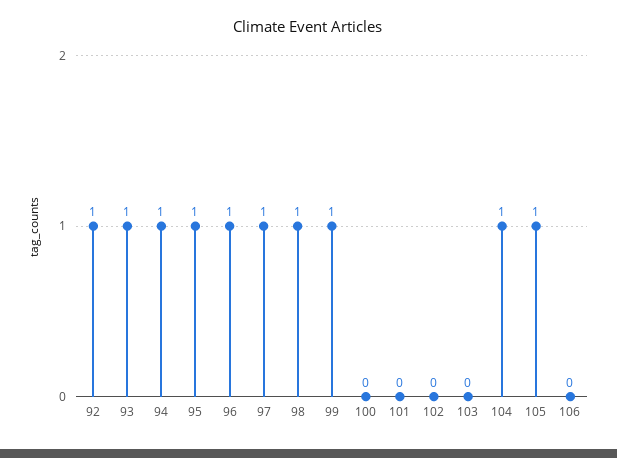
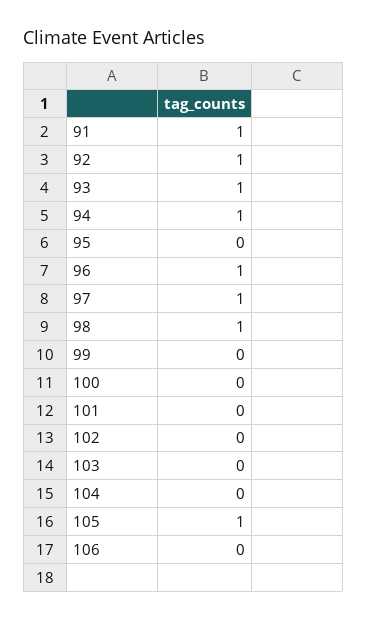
  {
    "92": 1,
    "93": 1,
    "94": 1,
-   "95": 1,
+   "95": 0,
    "96": 1,
    "97": 1,
    "98": 1,
-   "99": 1,
+   "99": 0,
    "100": 0,
    "101": 0,
    "102": 0,
    "103": 0,
-   "104": 1,
+   "104": 0,
    "105": 1,
-   "106": 0
+   "106": 0,
+   "91": 1
  }

